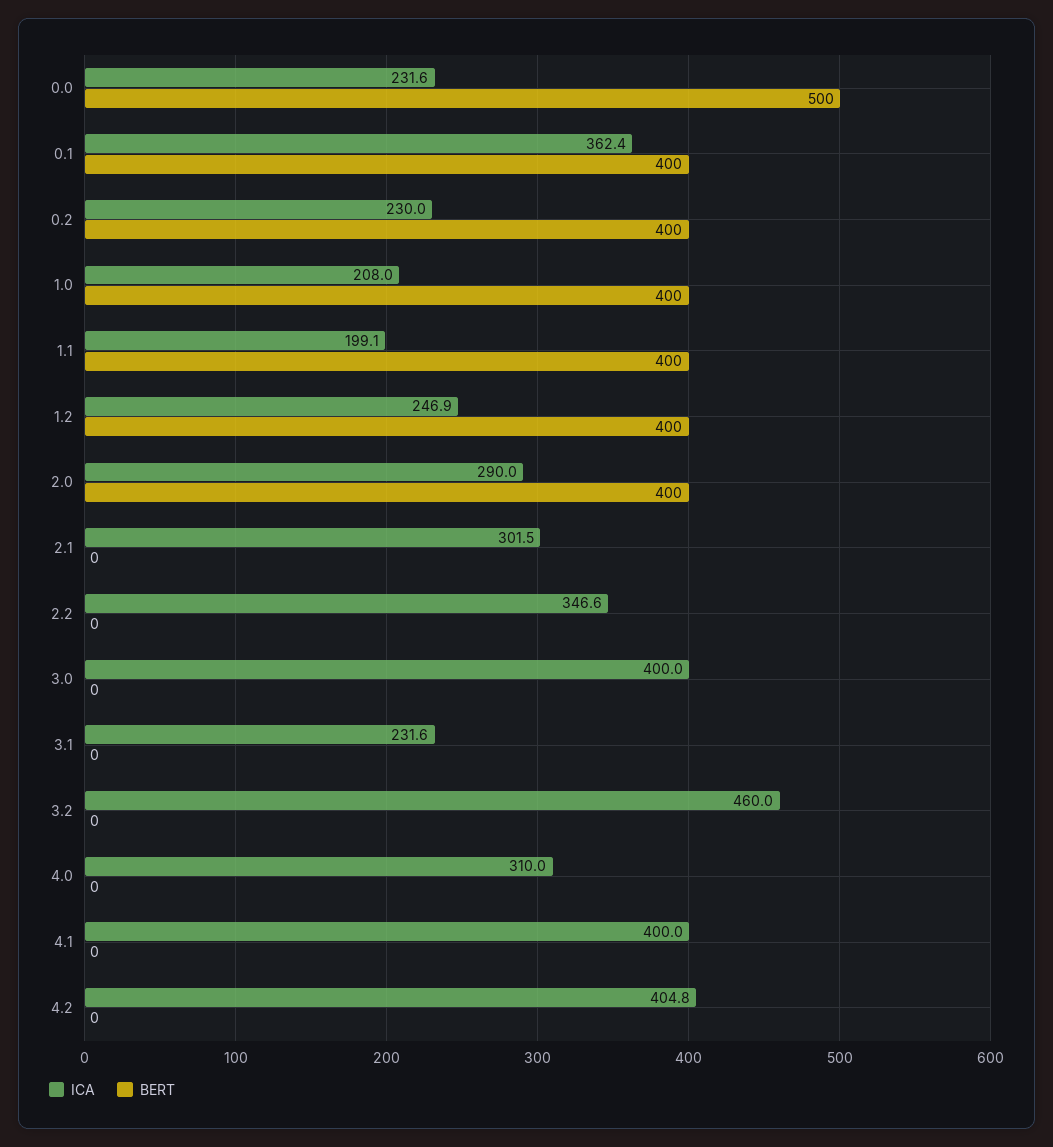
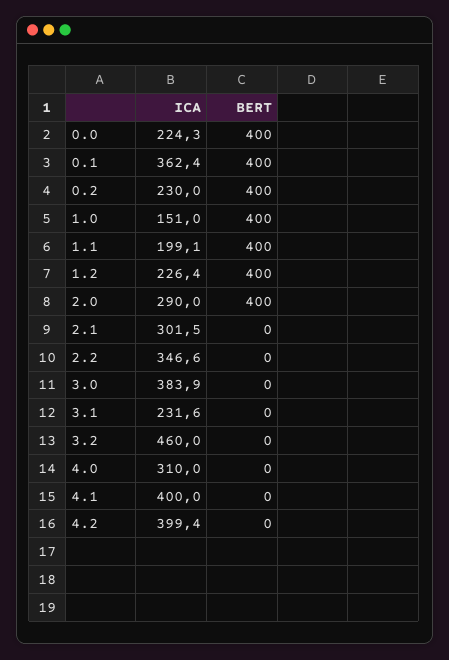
  {
    "ICA": {
-     "0.0": 231.6,
+     "0.0": 224.3,
      "0.1": 362.4,
      "0.2": 230,
-     "1.0": 208,
+     "1.0": 151,
      "1.1": 199.1,
-     "1.2": 246.9,
+     "1.2": 226.4,
      "2.0": 290,
      "2.1": 301.5,
      "2.2": 346.6,
-     "3.0": 400,
+     "3.0": 383.9,
      "3.1": 231.6,
      "3.2": 460,
      "4.0": 310,
      "4.1": 400,
-     "4.2": 404.8
+     "4.2": 399.4
    },
    "BERT": {
-     "0.0": 500,
+     "0.0": 400,
      "0.1": 400,
      "0.2": 400,
      "1.0": 400,
      "1.1": 400,
      "1.2": 400,
      "2.0": 400,
      "2.1": 0,
      "2.2": 0,
      "3.0": 0,
      "3.1": 0,
      "3.2": 0,
      "4.0": 0,
      "4.1": 0,
      "4.2": 0
    }
  }

